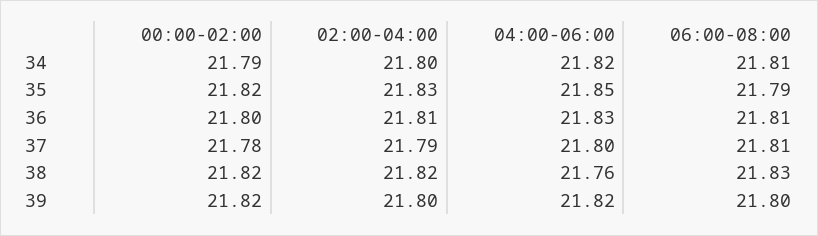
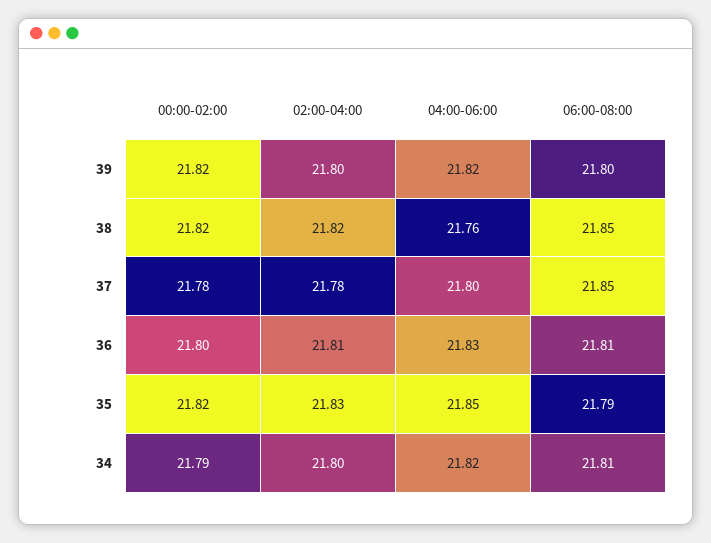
  {
    "00:00-02:00": {
      "34": 21.79,
      "35": 21.82,
      "36": 21.8,
      "37": 21.78,
      "38": 21.82,
      "39": 21.82
    },
    "02:00-04:00": {
      "34": 21.8,
      "35": 21.83,
      "36": 21.81,
-     "37": 21.79,
+     "37": 21.78,
      "38": 21.82,
      "39": 21.8
    },
    "04:00-06:00": {
      "34": 21.82,
      "35": 21.85,
      "36": 21.83,
      "37": 21.8,
      "38": 21.76,
      "39": 21.82
    },
    "06:00-08:00": {
      "34": 21.81,
      "35": 21.79,
      "36": 21.81,
-     "37": 21.81,
+     "37": 21.85,
-     "38": 21.83,
+     "38": 21.85,
      "39": 21.8
    }
  }

